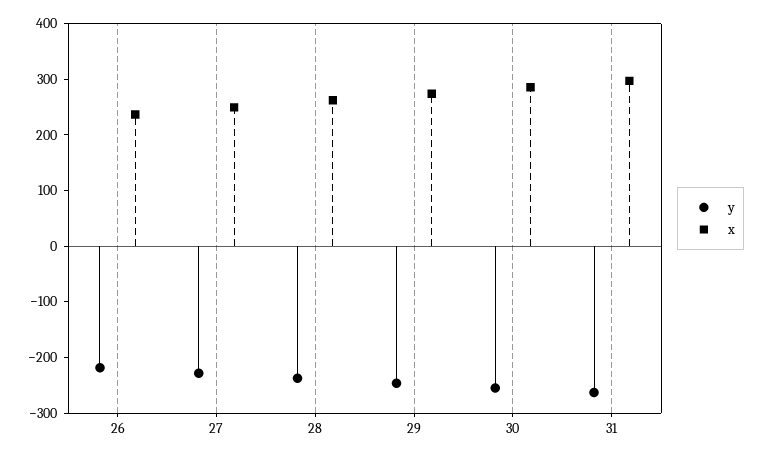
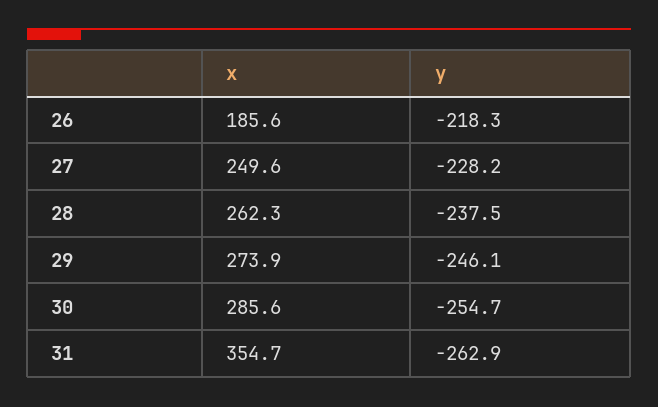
  {
    "y": {
      "26": -218.3,
      "27": -228.2,
      "28": -237.5,
      "29": -246.1,
      "30": -254.7,
      "31": -262.9
    },
    "x": {
-     "26": 240,
+     "26": 185.6,
      "27": 249.6,
      "28": 262.3,
      "29": 273.9,
      "30": 285.6,
-     "31": 300
+     "31": 354.7
    }
  }

